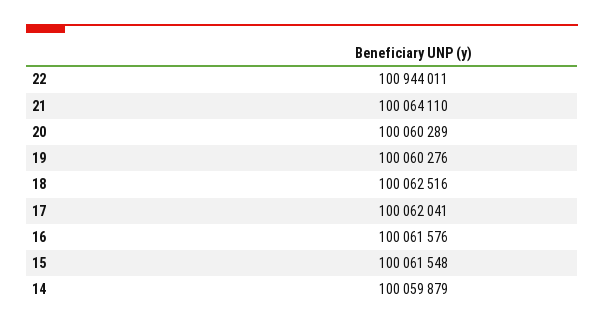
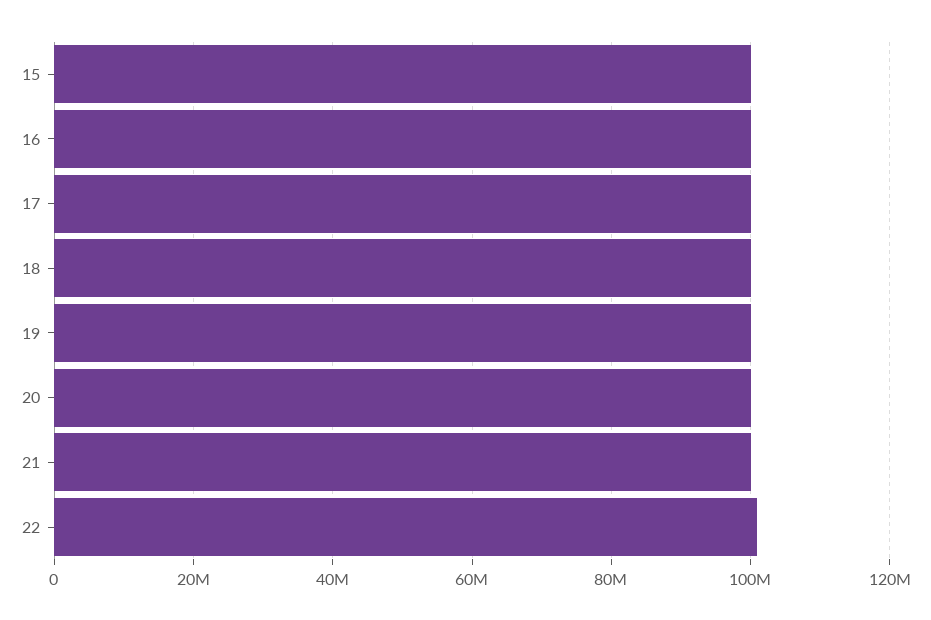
  {
    "22": 100944011,
    "21": 100064110,
    "20": 100060289,
    "19": 100060276,
    "18": 100062516,
    "17": 100062041,
    "16": 100061576,
-   "15": 100061548,
+   "15": 100061548
-   "14": 100059879
  }

